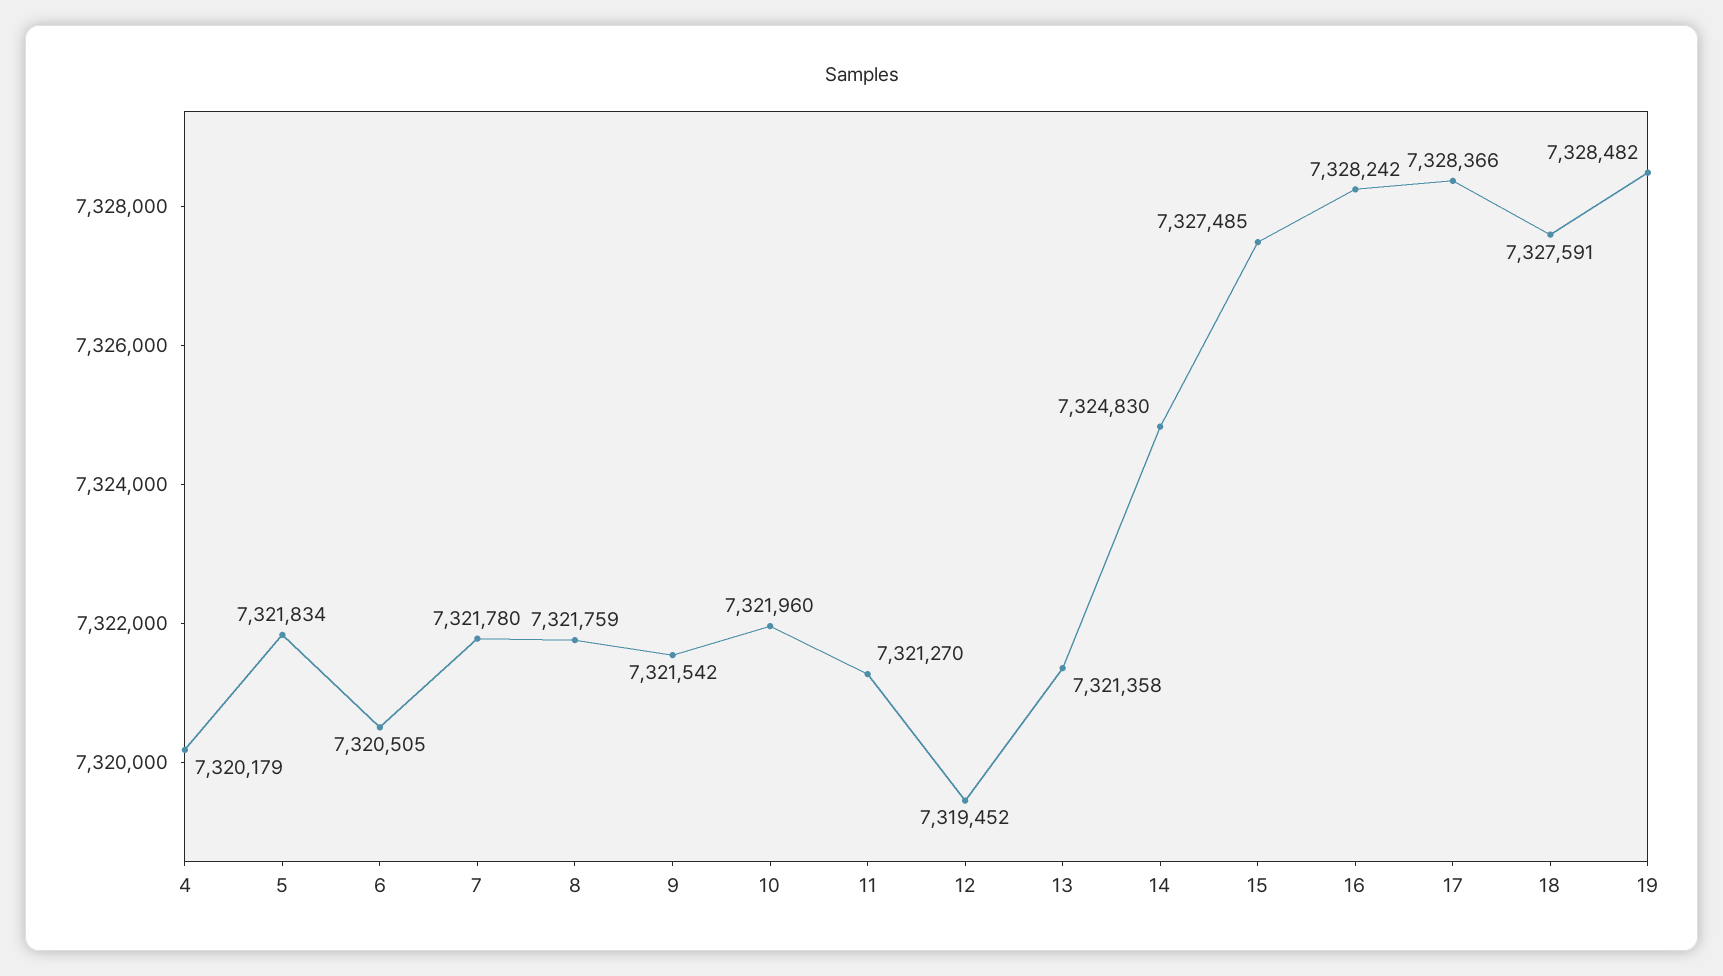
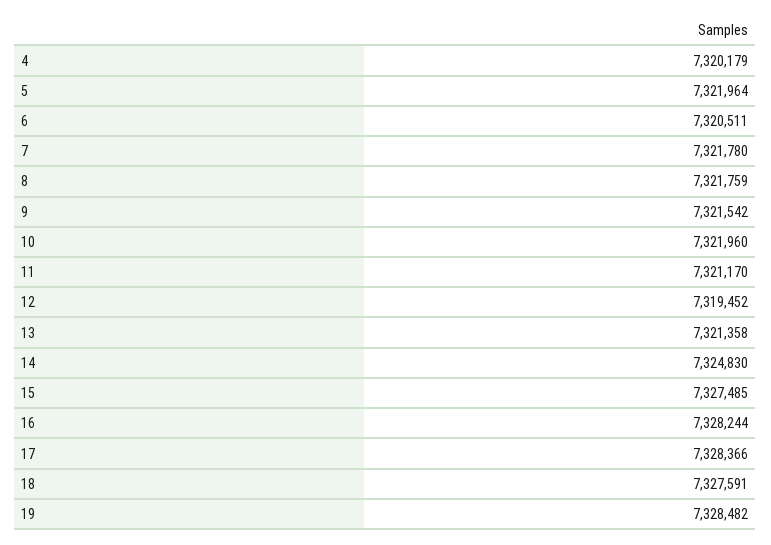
  {
    "4": 7320179,
-   "5": 7321834,
+   "5": 7321964,
-   "6": 7320505,
+   "6": 7320511,
    "7": 7321780,
    "8": 7321759,
    "9": 7321542,
    "10": 7321960,
-   "11": 7321270,
+   "11": 7321170,
    "12": 7319452,
    "13": 7321358,
    "14": 7324830,
    "15": 7327485,
-   "16": 7328242,
+   "16": 7328244,
    "17": 7328366,
    "18": 7327591,
    "19": 7328482
  }

